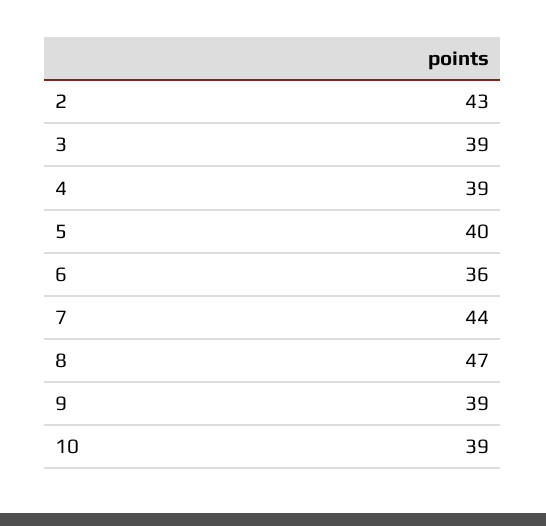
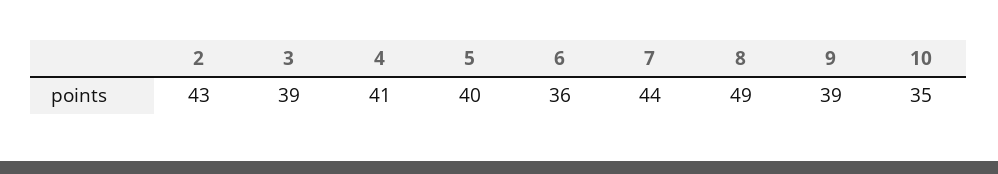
  {
    "2": 43,
    "3": 39,
-   "4": 39,
+   "4": 41,
    "5": 40,
    "6": 36,
    "7": 44,
-   "8": 47,
+   "8": 49,
    "9": 39,
-   "10": 39
+   "10": 35
  }

